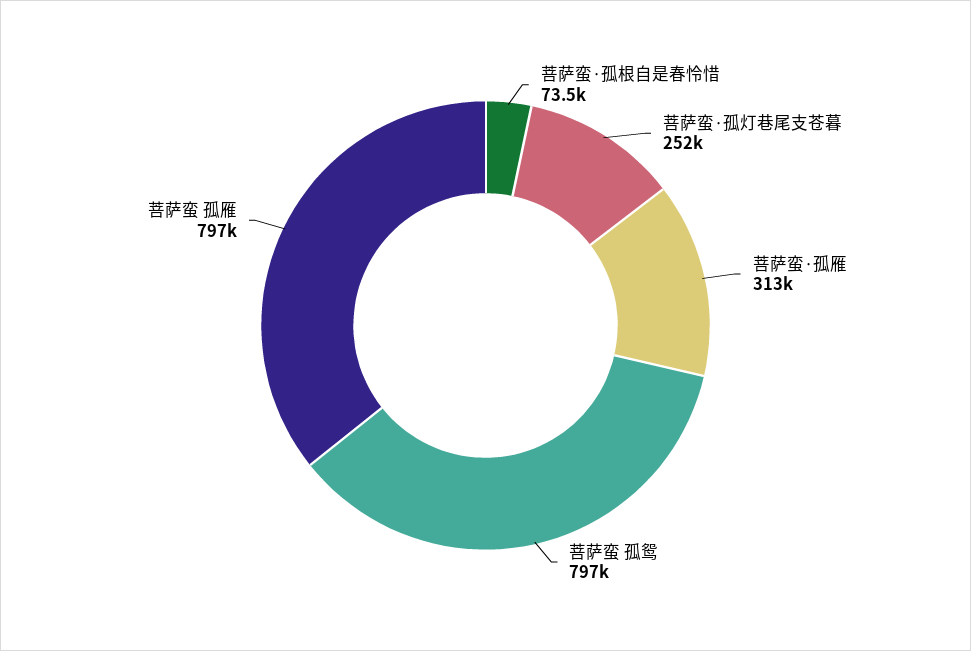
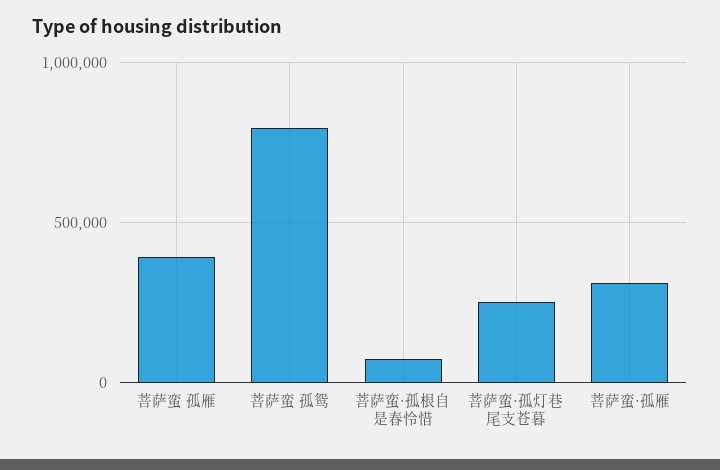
  {
    "菩萨蛮·孤根自是春怜惜": 73500,
    "菩萨蛮·孤灯巷尾支苍暮": 252000,
    "菩萨蛮·孤雁": 313000,
    "菩萨蛮 孤鸳": 797000,
-   "菩萨蛮 孤雁": 797000
+   "菩萨蛮 孤雁": 400000
  }

